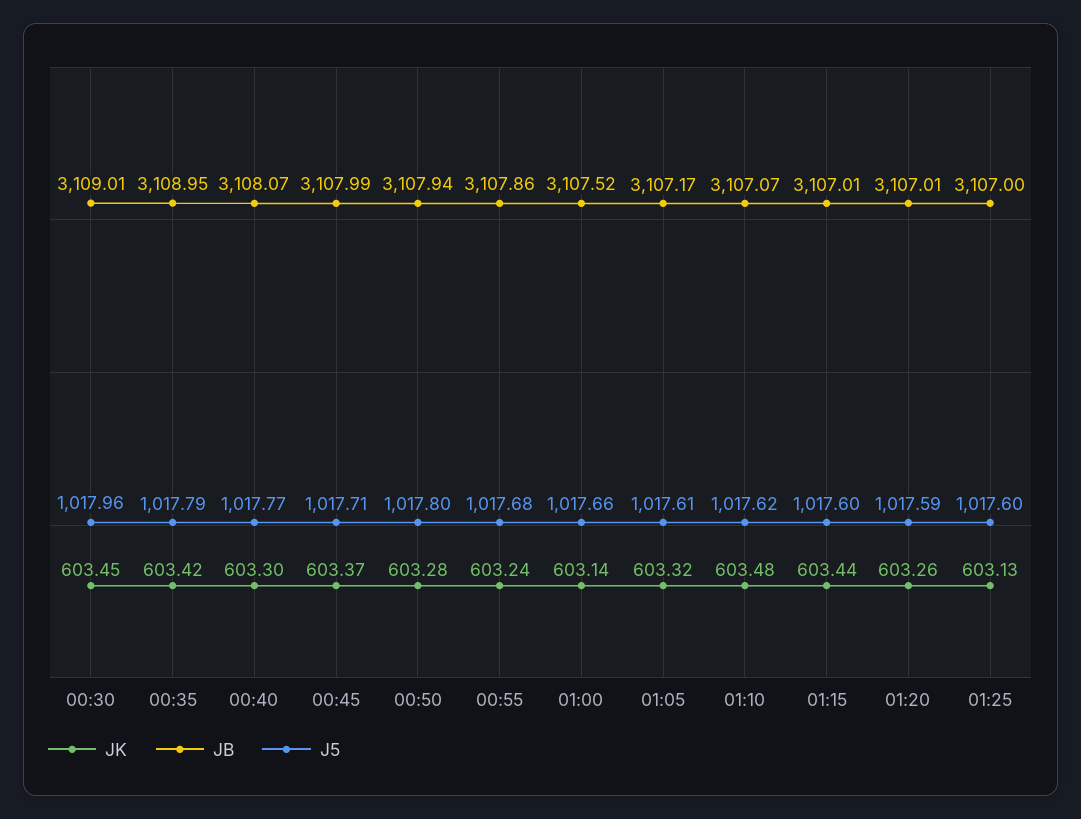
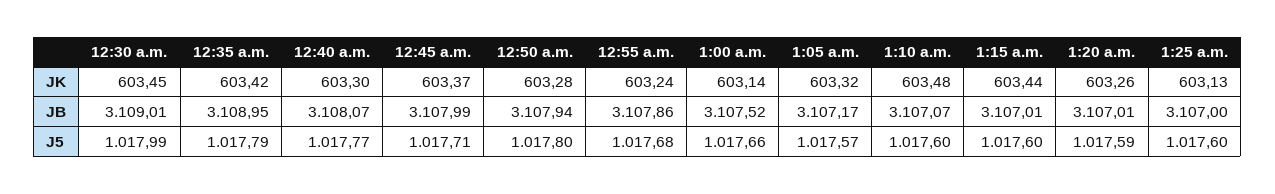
  {
    "JK": {
      "00:30": 603.45,
      "00:35": 603.42,
      "00:40": 603.3,
      "00:45": 603.37,
      "00:50": 603.28,
      "00:55": 603.24,
      "01:00": 603.14,
      "01:05": 603.32,
      "01:10": 603.48,
      "01:15": 603.44,
      "01:20": 603.26,
      "01:25": 603.13
    },
    "JB": {
      "00:30": 3109.01,
      "00:35": 3108.95,
      "00:40": 3108.07,
      "00:45": 3107.99,
      "00:50": 3107.94,
      "00:55": 3107.86,
      "01:00": 3107.52,
      "01:05": 3107.17,
      "01:10": 3107.07,
      "01:15": 3107.01,
      "01:20": 3107.01,
      "01:25": 3107
    },
    "J5": {
-     "00:30": 1017.96,
+     "00:30": 1017.99,
      "00:35": 1017.79,
      "00:40": 1017.77,
      "00:45": 1017.71,
      "00:50": 1017.8,
      "00:55": 1017.68,
      "01:00": 1017.66,
-     "01:05": 1017.61,
+     "01:05": 1017.57,
-     "01:10": 1017.62,
+     "01:10": 1017.6,
      "01:15": 1017.6,
      "01:20": 1017.59,
      "01:25": 1017.6
    }
  }

